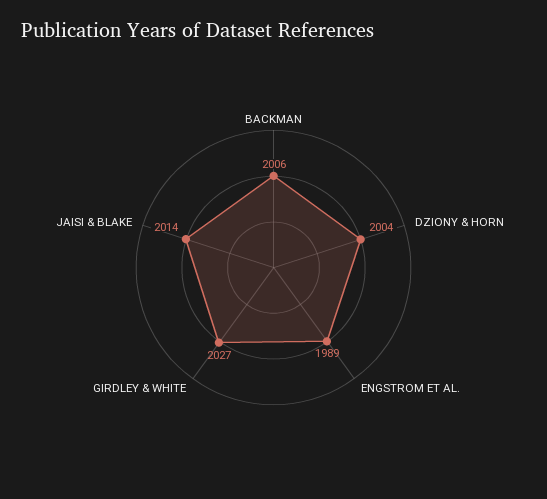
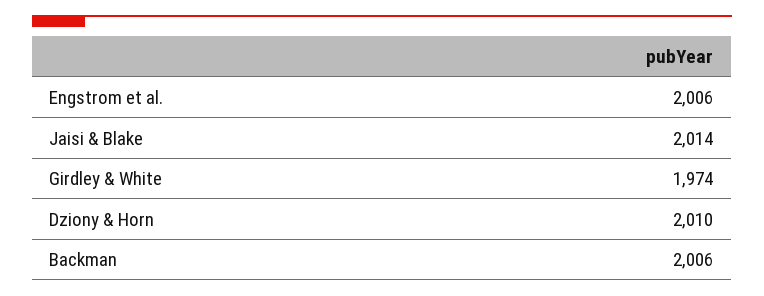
  {
    "BACKMAN": 2006,
-   "DZIONY & HORN": 2004,
+   "DZIONY & HORN": 2010,
-   "ENGSTROM ET AL.": 1989,
+   "ENGSTROM ET AL.": 2006,
-   "GIRDLEY & WHITE": 2027,
+   "GIRDLEY & WHITE": 1974,
    "JAISI & BLAKE": 2014
  }

